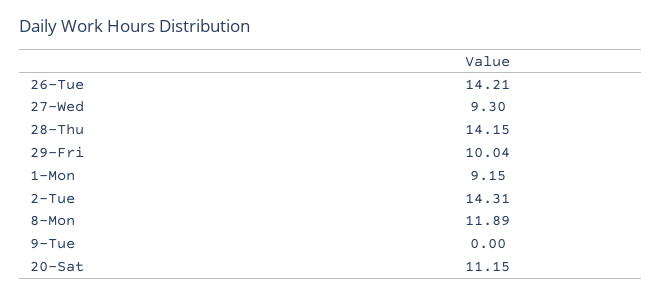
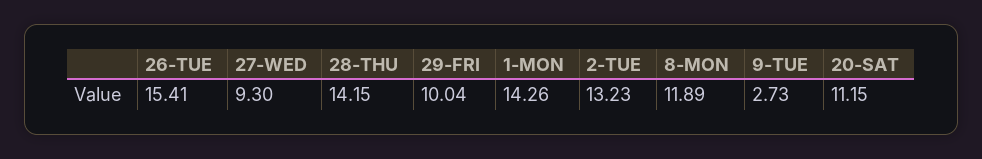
  {
-   "26-Tue": 14.21,
+   "26-Tue": 15.41,
    "27-Wed": 9.3,
    "28-Thu": 14.15,
    "29-Fri": 10.04,
-   "1-Mon": 9.15,
+   "1-Mon": 14.26,
-   "2-Tue": 14.31,
+   "2-Tue": 13.23,
    "8-Mon": 11.89,
-   "9-Tue": 0,
+   "9-Tue": 2.73,
    "20-Sat": 11.15
  }

